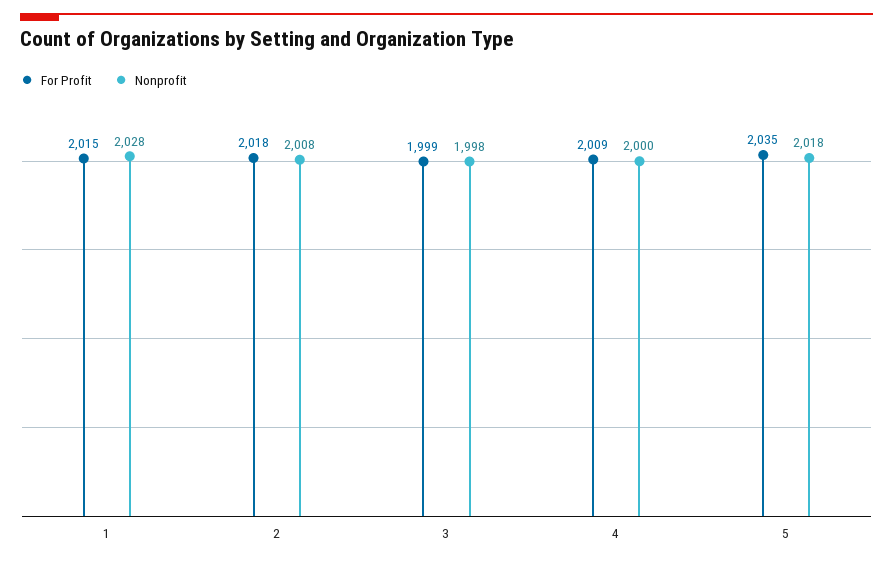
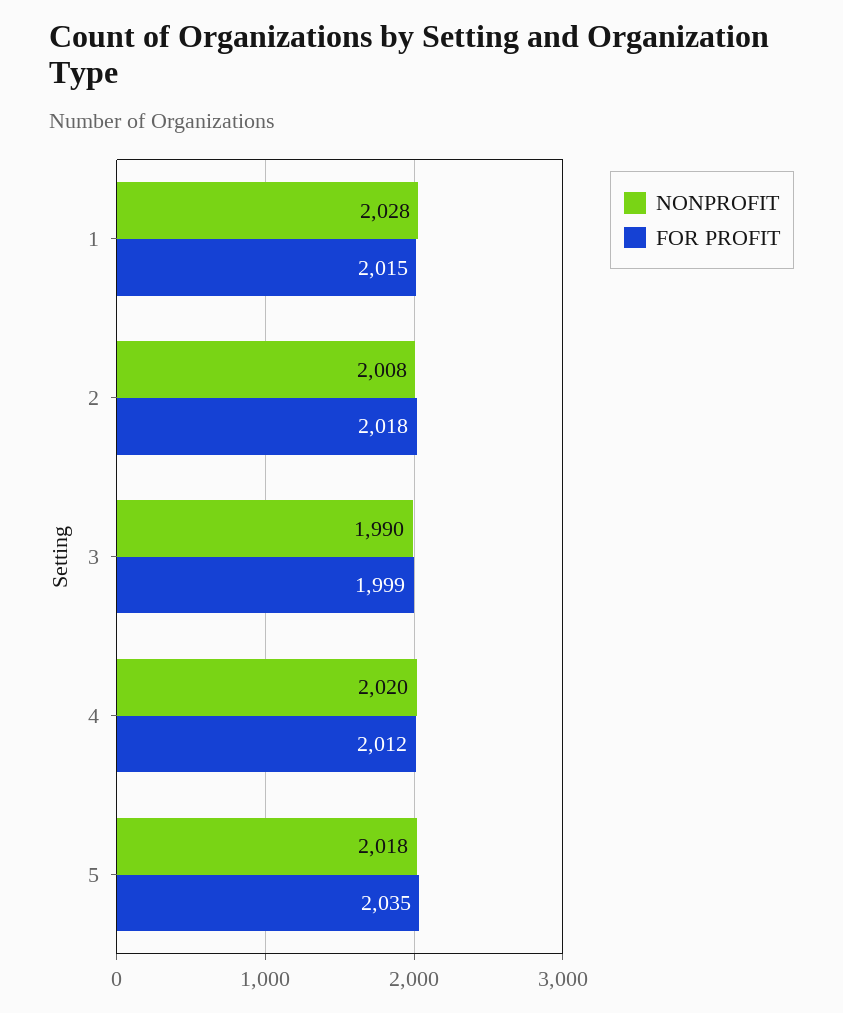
  {
    "For Profit": {
      "1": 2015,
      "2": 2018,
      "3": 1999,
-     "4": 2009,
+     "4": 2012,
      "5": 2035
    },
    "Nonprofit": {
      "1": 2028,
      "2": 2008,
-     "3": 1998,
+     "3": 1990,
-     "4": 2000,
+     "4": 2020,
      "5": 2018
    }
  }

